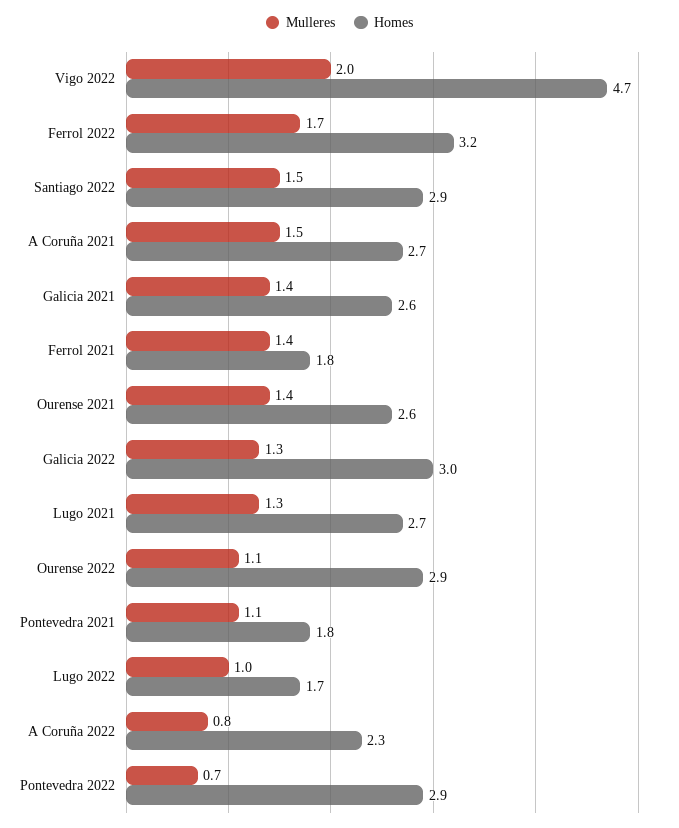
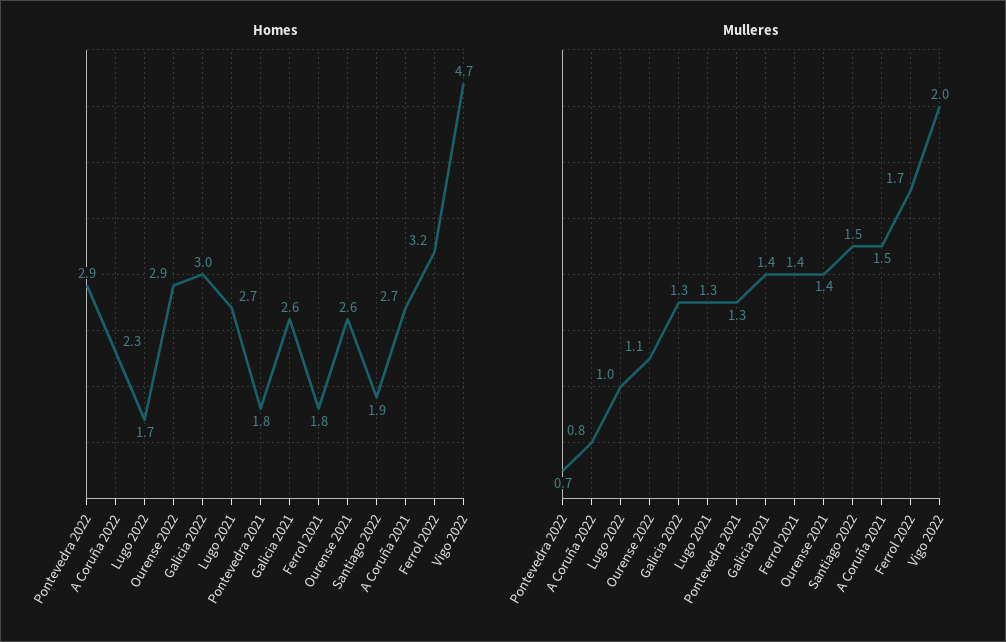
  {
    "Mulleres": {
      "Vigo 2022": 2,
      "Ferrol 2022": 1.7,
      "Santiago 2022": 1.5,
      "A Coruña 2021": 1.5,
      "Galicia 2021": 1.4,
      "Ferrol 2021": 1.4,
      "Ourense 2021": 1.4,
      "Galicia 2022": 1.3,
      "Lugo 2021": 1.3,
      "Ourense 2022": 1.1,
-     "Pontevedra 2021": 1.1,
+     "Pontevedra 2021": 1.3,
      "Lugo 2022": 1,
      "A Coruña 2022": 0.8,
      "Pontevedra 2022": 0.7
    },
    "Homes": {
      "Vigo 2022": 4.7,
      "Ferrol 2022": 3.2,
-     "Santiago 2022": 2.9,
+     "Santiago 2022": 1.9,
      "A Coruña 2021": 2.7,
      "Galicia 2021": 2.6,
      "Ferrol 2021": 1.8,
      "Ourense 2021": 2.6,
      "Galicia 2022": 3,
      "Lugo 2021": 2.7,
      "Ourense 2022": 2.9,
      "Pontevedra 2021": 1.8,
      "Lugo 2022": 1.7,
      "A Coruña 2022": 2.3,
      "Pontevedra 2022": 2.9
    }
  }

